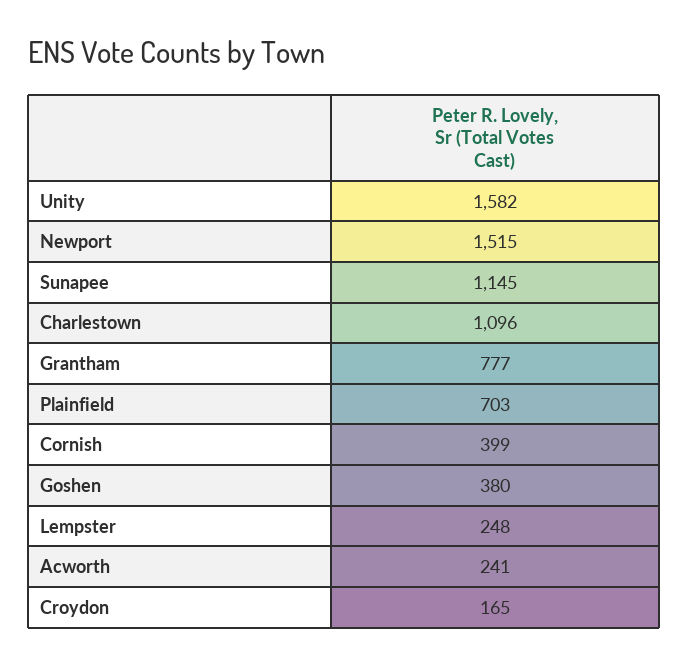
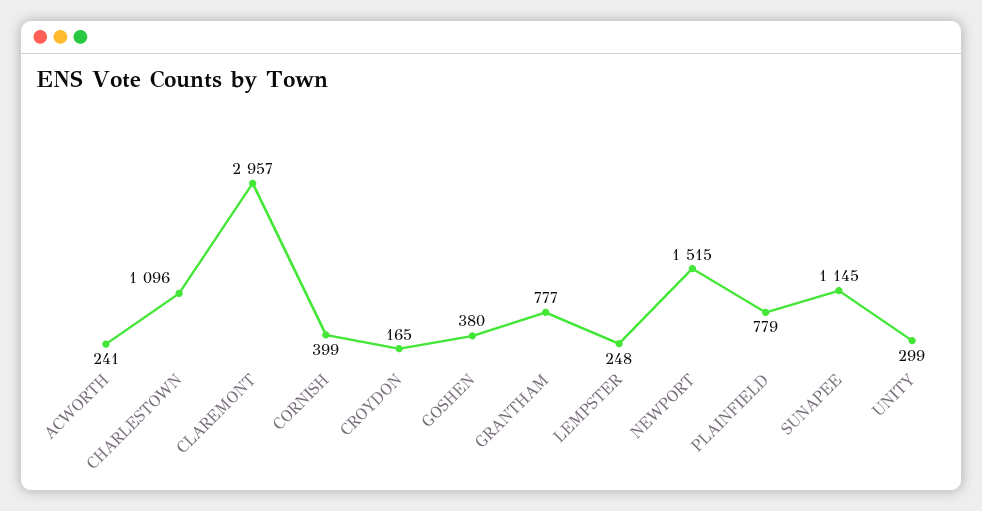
  {
-   "Unity": 1582,
+   "Unity": 299,
    "Newport": 1515,
    "Sunapee": 1145,
    "Charlestown": 1096,
    "Grantham": 777,
-   "Plainfield": 703,
+   "Plainfield": 779,
    "Cornish": 399,
    "Goshen": 380,
    "Lempster": 248,
    "Acworth": 241,
-   "Croydon": 165
+   "Croydon": 165,
+   "CLAREMONT": 2957
  }

